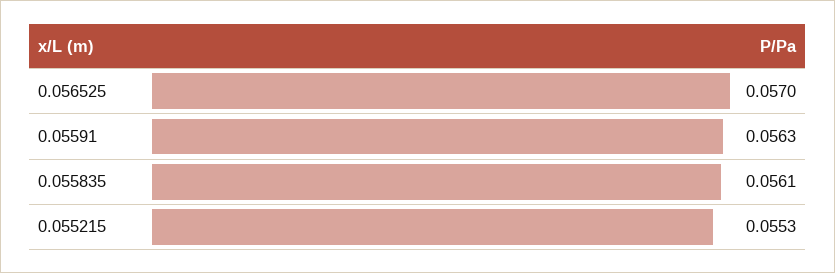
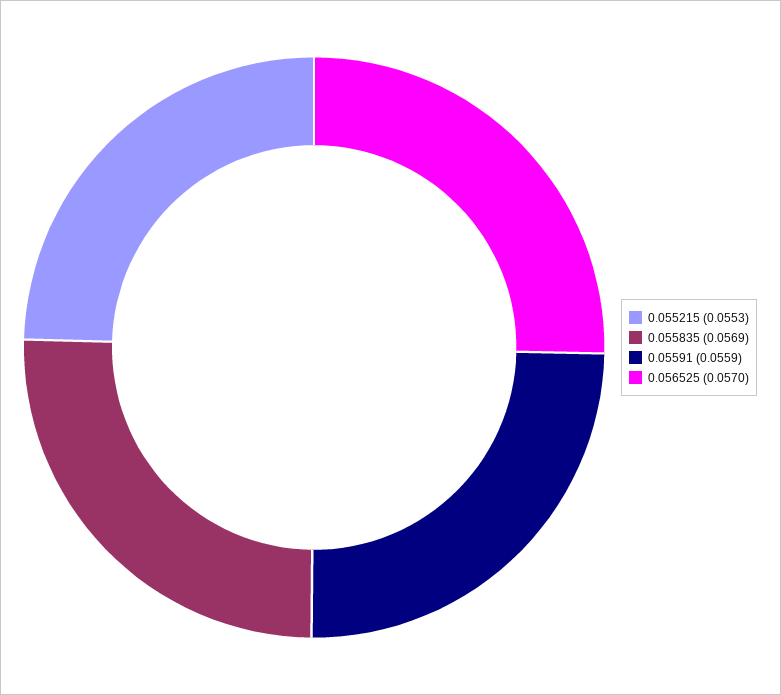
  {
    "0.056525": 0.057,
-   "0.05591": 0.0563,
+   "0.05591": 0.0559,
-   "0.055835": 0.0561,
+   "0.055835": 0.0569,
    "0.055215": 0.0553
  }

